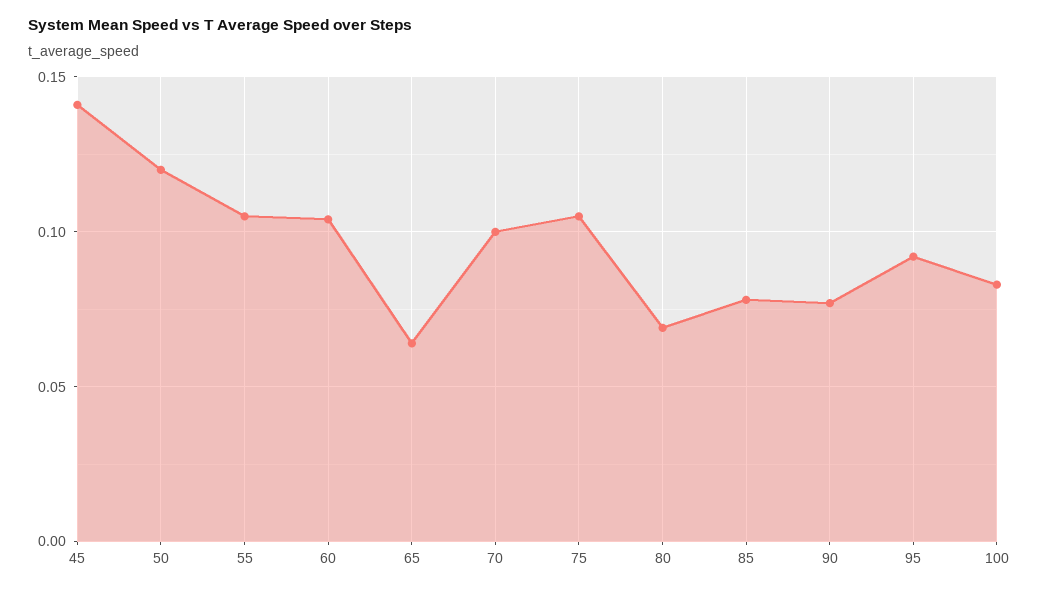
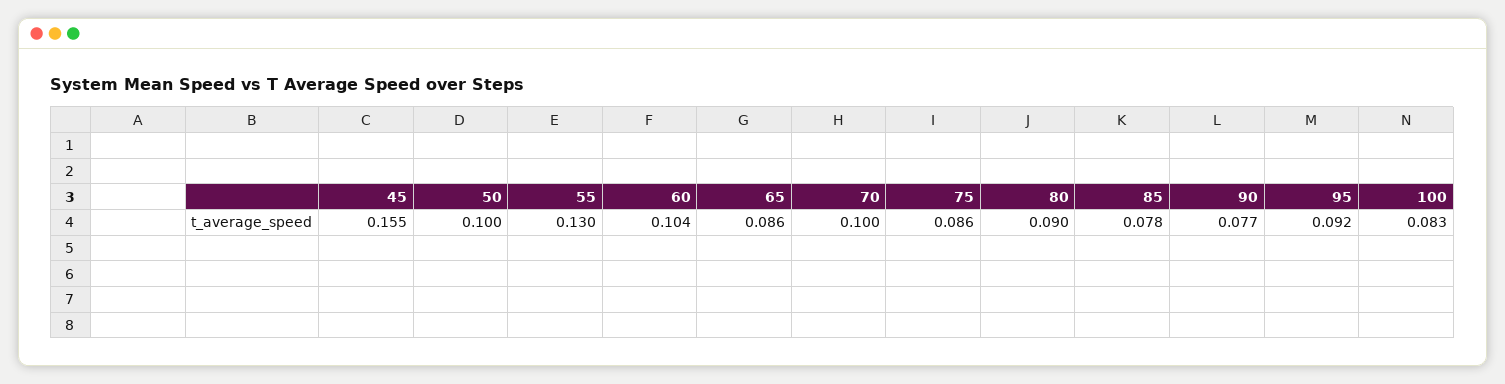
  {
-   "45": 0.14,
+   "45": 0.155,
-   "50": 0.12,
+   "50": 0.1,
-   "55": 0.105,
+   "55": 0.13,
    "60": 0.104,
-   "65": 0.065,
+   "65": 0.086,
    "70": 0.1,
-   "75": 0.105,
+   "75": 0.086,
-   "80": 0.07,
+   "80": 0.09,
    "85": 0.078,
    "90": 0.077,
    "95": 0.092,
    "100": 0.083
  }

